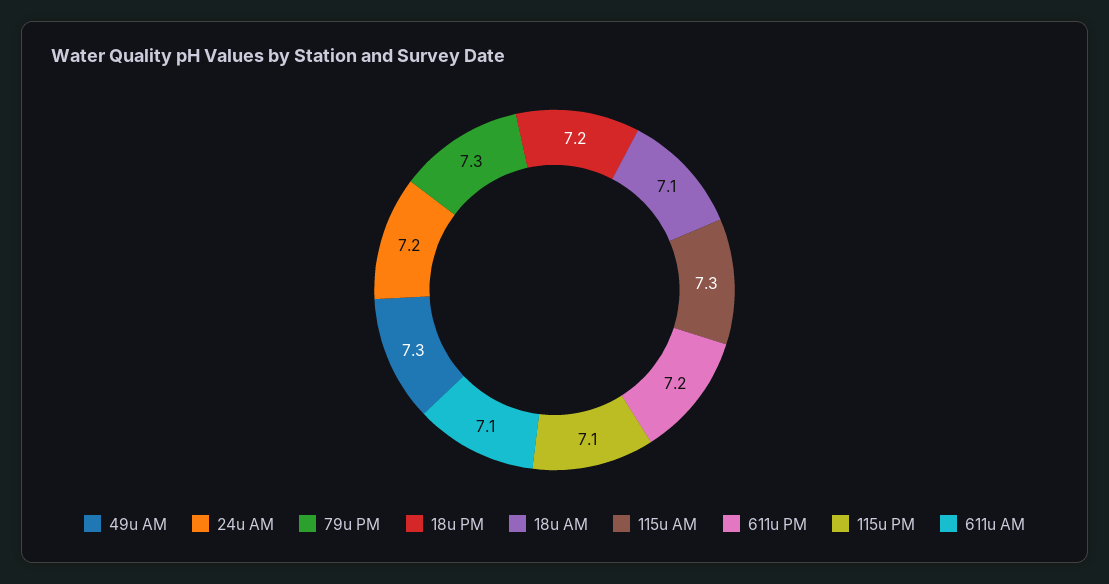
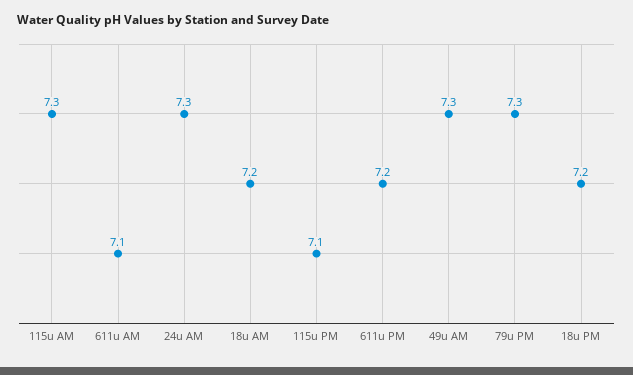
  {
    "49u AM": 7.3,
-   "24u AM": 7.2,
+   "24u AM": 7.3,
    "79u PM": 7.3,
    "18u PM": 7.2,
-   "18u AM": 7.1,
+   "18u AM": 7.2,
    "115u AM": 7.3,
    "611u PM": 7.2,
    "115u PM": 7.1,
    "611u AM": 7.1
  }

